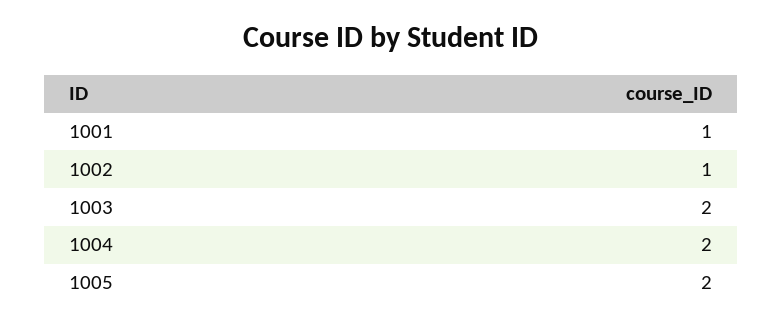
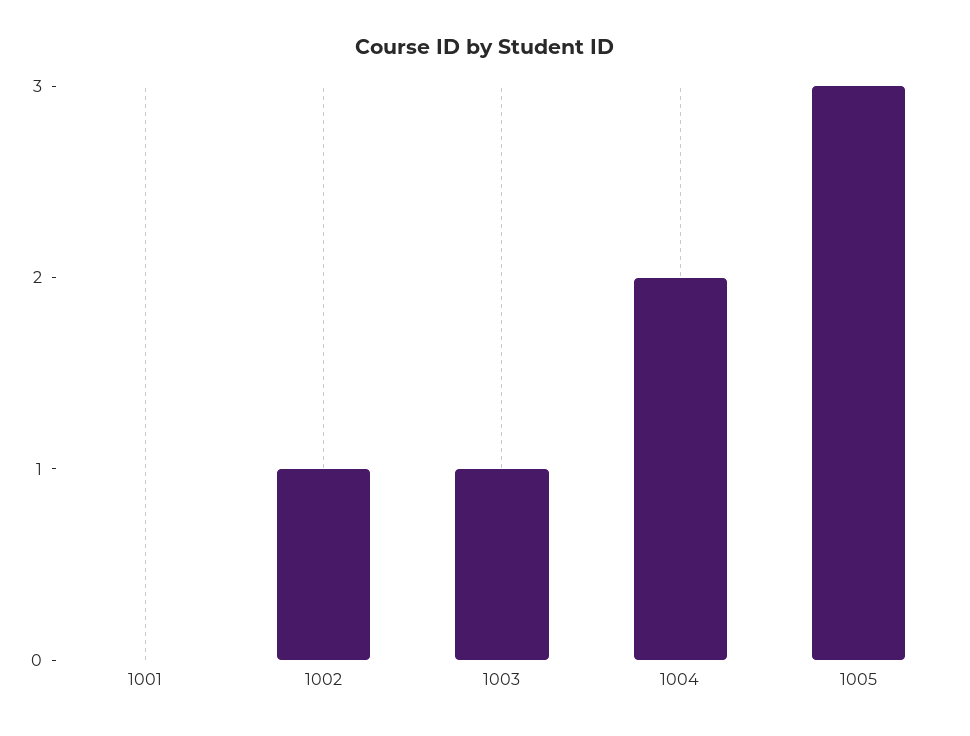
  {
-   "1001": 1,
+   "1001": 0,
    "1002": 1,
-   "1003": 2,
+   "1003": 1,
    "1004": 2,
-   "1005": 2
+   "1005": 3
  }

